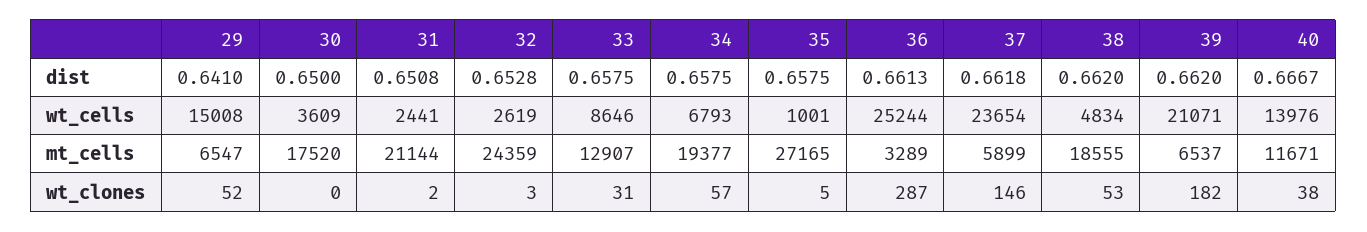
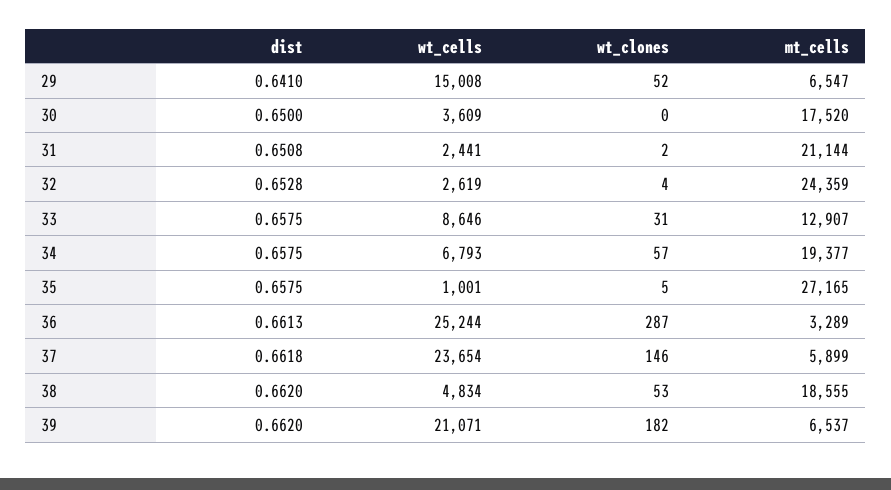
  {
    "29": {
      "dist": 0.641,
      "wt_cells": 15008,
      "mt_cells": 6547,
      "wt_clones": 52
    },
    "30": {
      "dist": 0.65,
      "wt_cells": 3609,
      "mt_cells": 17520,
      "wt_clones": 0
    },
    "31": {
      "dist": 0.6508,
      "wt_cells": 2441,
      "mt_cells": 21144,
      "wt_clones": 2
    },
    "32": {
      "dist": 0.6528,
      "wt_cells": 2619,
      "mt_cells": 24359,
-     "wt_clones": 3
+     "wt_clones": 4
    },
    "33": {
      "dist": 0.6575,
      "wt_cells": 8646,
      "mt_cells": 12907,
      "wt_clones": 31
    },
    "34": {
      "dist": 0.6575,
      "wt_cells": 6793,
      "mt_cells": 19377,
      "wt_clones": 57
    },
    "35": {
      "dist": 0.6575,
      "wt_cells": 1001,
      "mt_cells": 27165,
      "wt_clones": 5
    },
    "36": {
      "dist": 0.6613,
      "wt_cells": 25244,
      "mt_cells": 3289,
      "wt_clones": 287
    },
    "37": {
      "dist": 0.6618,
      "wt_cells": 23654,
      "mt_cells": 5899,
      "wt_clones": 146
    },
    "38": {
      "dist": 0.662,
      "wt_cells": 4834,
      "mt_cells": 18555,
      "wt_clones": 53
    },
    "39": {
      "dist": 0.662,
      "wt_cells": 21071,
      "mt_cells": 6537,
      "wt_clones": 182
-   },
+   }
-   "40": {
-     "dist": 0.6667,
-     "wt_cells": 13976,
-     "mt_cells": 11671,
-     "wt_clones": 38
-   }
  }

